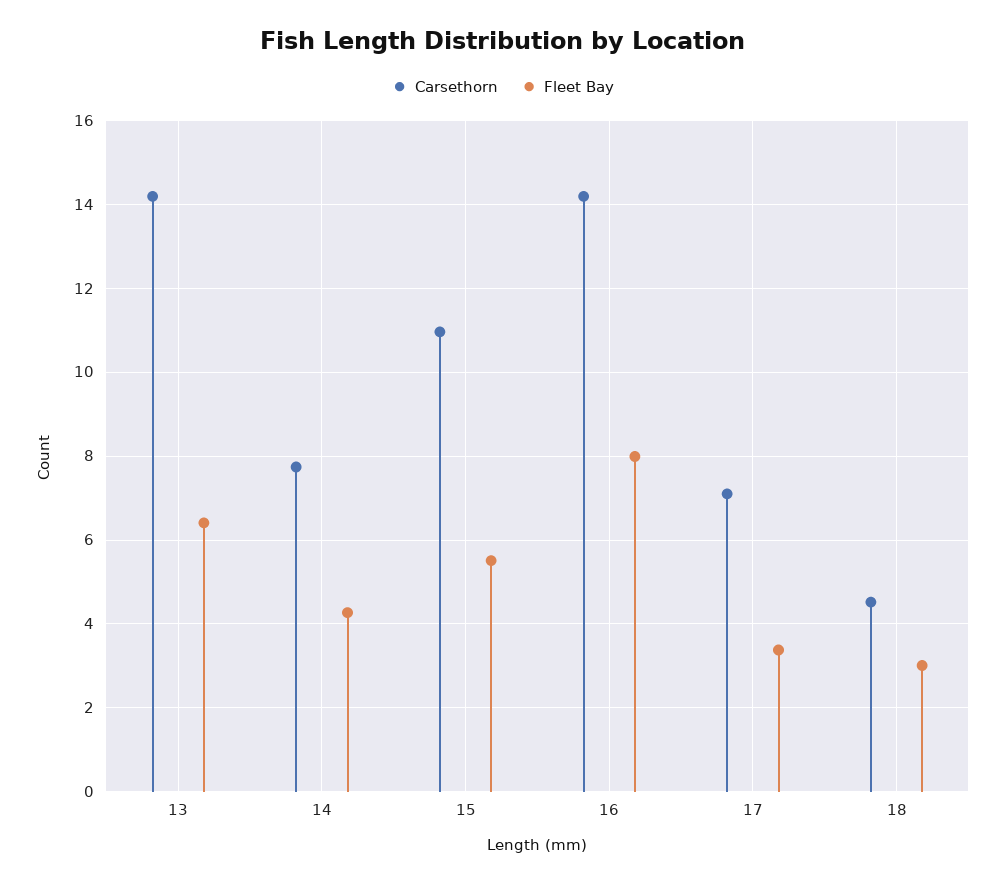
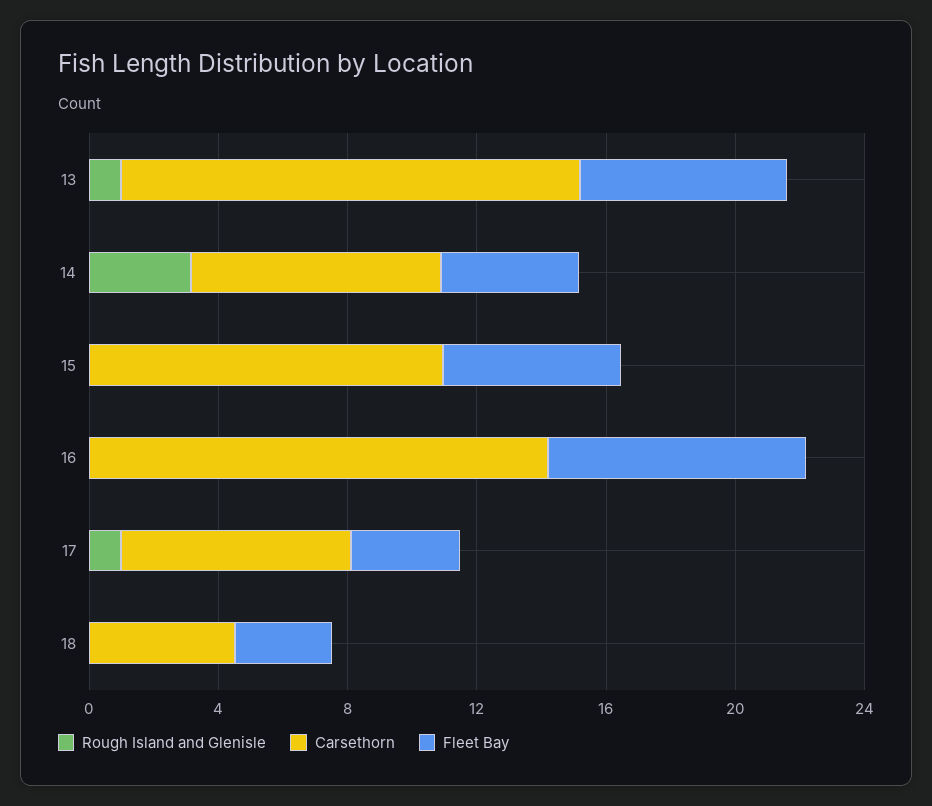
  {
    "Carsethorn": {
      "13": 14.2,
      "14": 7.8,
      "15": 11,
      "16": 14.2,
      "17": 7.2,
      "18": 4.6
    },
    "Fleet Bay": {
      "13": 6.4,
      "14": 4.2,
      "15": 5.6,
      "16": 8,
      "17": 3.4,
      "18": 3
-   }
+   },
+   "Rough Island and Glenisle": {
+     "13": 1,
+     "14": 3,
+     "15": 0,
+     "16": 0,
+     "17": 1,
+     "18": 0
+   }
  }

